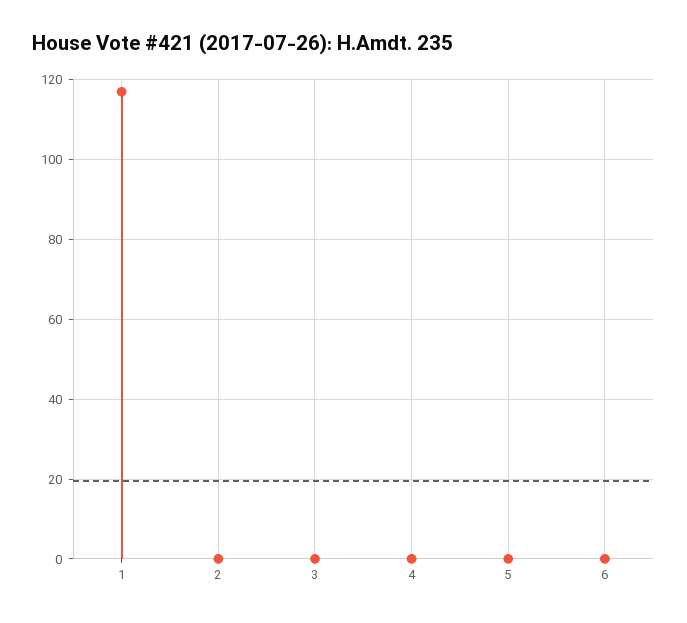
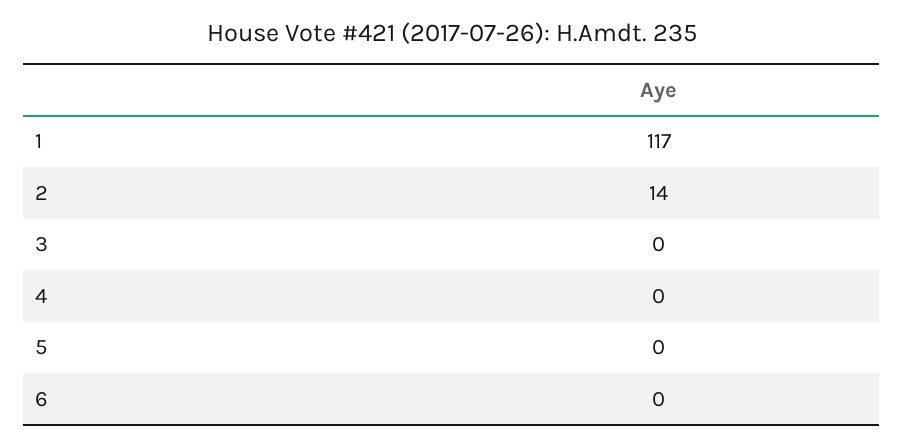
  {
    "1": 117,
-   "2": 0,
+   "2": 14,
    "3": 0,
    "4": 0,
    "5": 0,
    "6": 0
  }

